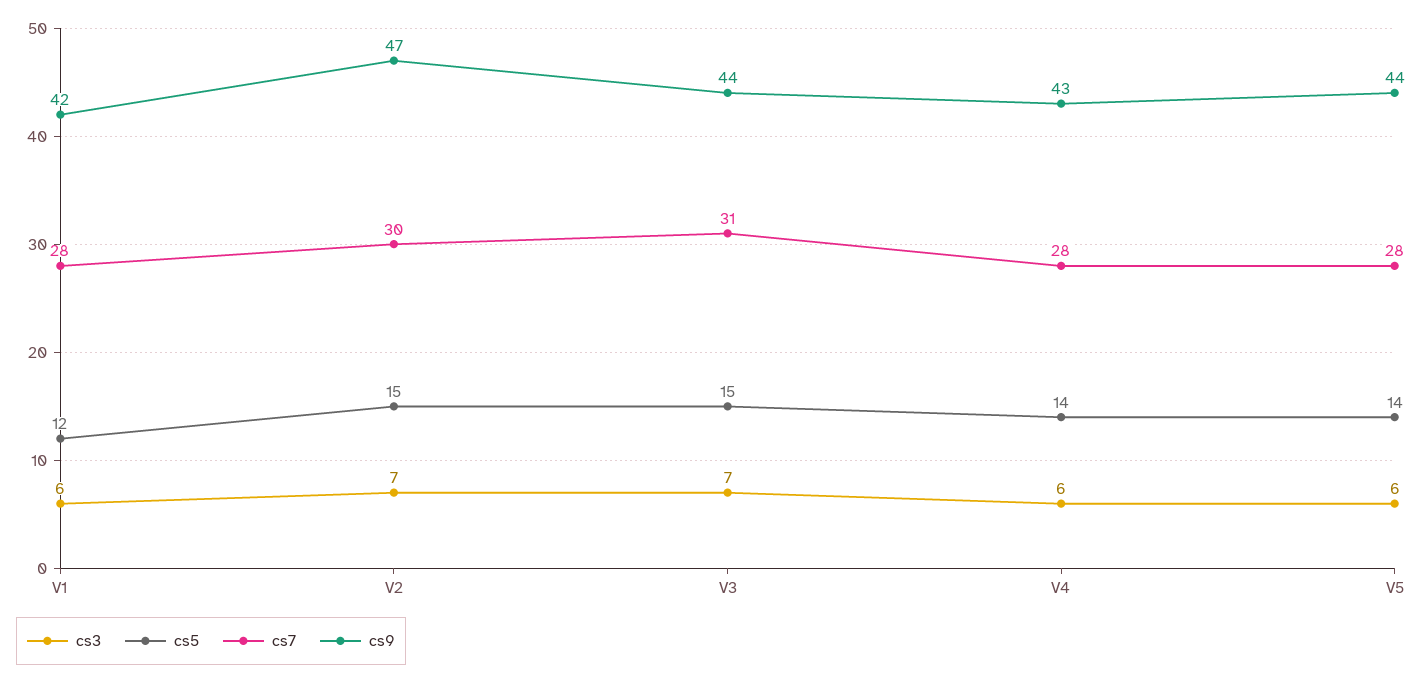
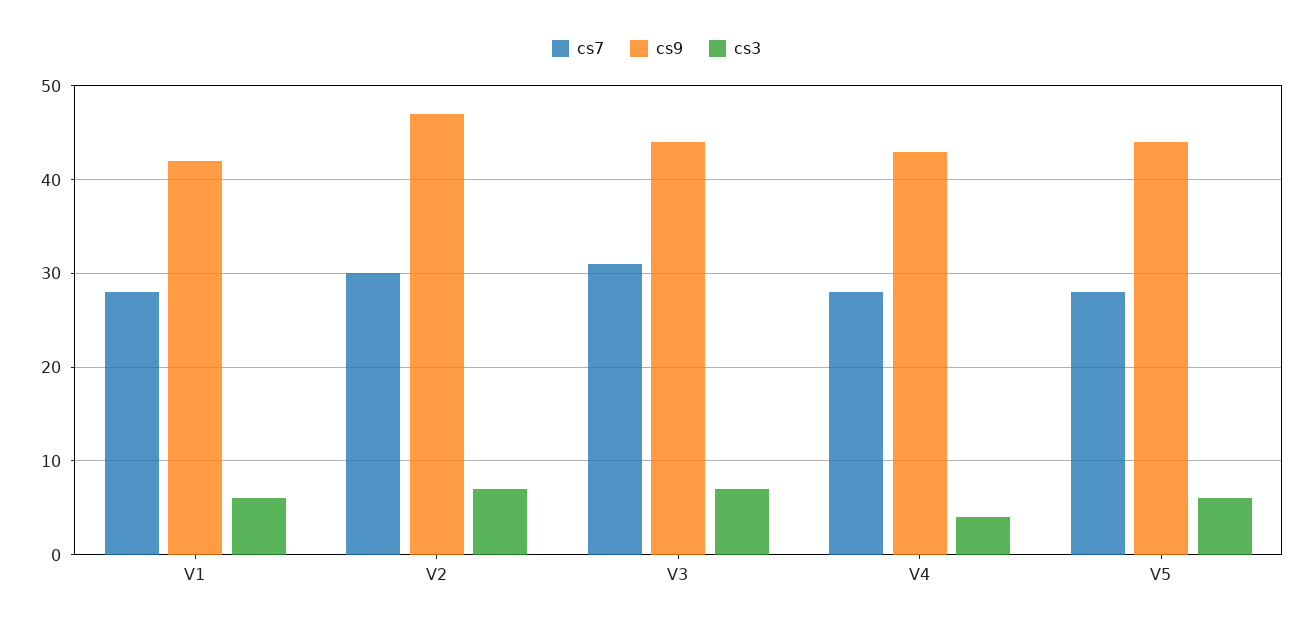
  {
    "cs3": {
      "V1": 6,
      "V2": 7,
      "V3": 7,
-     "V4": 6,
+     "V4": 4,
      "V5": 6
    },
-   "cs5": {
-     "V1": 12,
-     "V2": 15,
-     "V3": 15,
-     "V4": 14,
-     "V5": 14
-   },
    "cs7": {
      "V1": 28,
      "V2": 30,
      "V3": 31,
      "V4": 28,
      "V5": 28
    },
    "cs9": {
      "V1": 42,
      "V2": 47,
      "V3": 44,
      "V4": 43,
      "V5": 44
    }
  }

